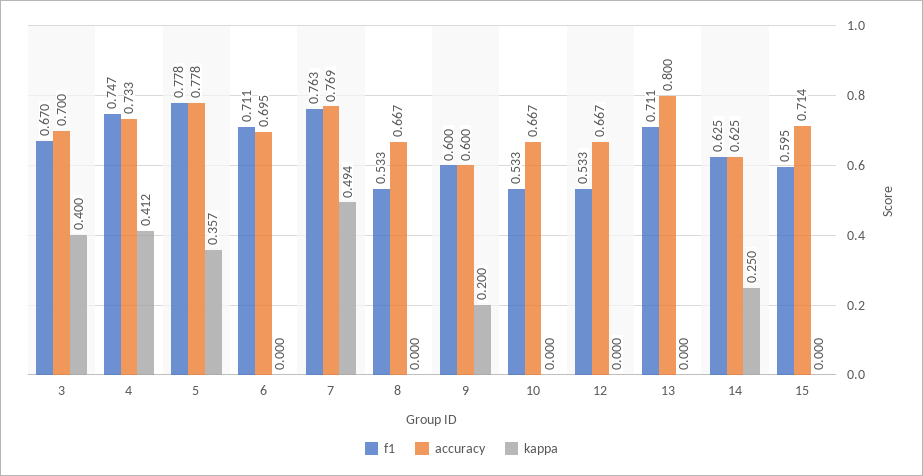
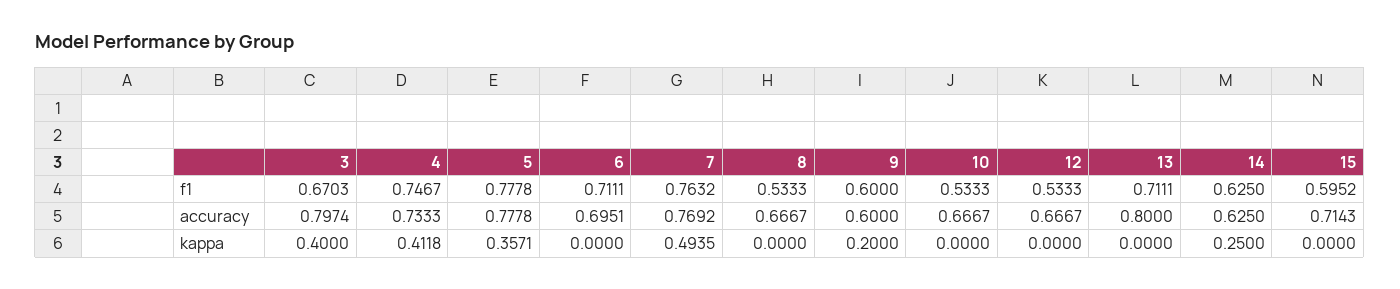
  {
    "f1": {
      "3": 0.6703,
      "4": 0.7467,
      "5": 0.7778,
      "6": 0.7111,
      "7": 0.7632,
      "8": 0.5333,
      "9": 0.6,
      "10": 0.5333,
      "12": 0.5333,
      "13": 0.7111,
      "14": 0.625,
      "15": 0.5952
    },
    "accuracy": {
-     "3": 0.7,
+     "3": 0.7974,
      "4": 0.7333,
      "5": 0.7778,
      "6": 0.6951,
      "7": 0.7692,
      "8": 0.6667,
      "9": 0.6,
      "10": 0.6667,
      "12": 0.6667,
      "13": 0.8,
      "14": 0.625,
      "15": 0.7143
    },
    "kappa": {
      "3": 0.4,
      "4": 0.4118,
      "5": 0.3571,
      "6": 0,
      "7": 0.4935,
      "8": 0,
      "9": 0.2,
      "10": 0,
      "12": 0,
      "13": 0,
      "14": 0.25,
      "15": 0
    }
  }

